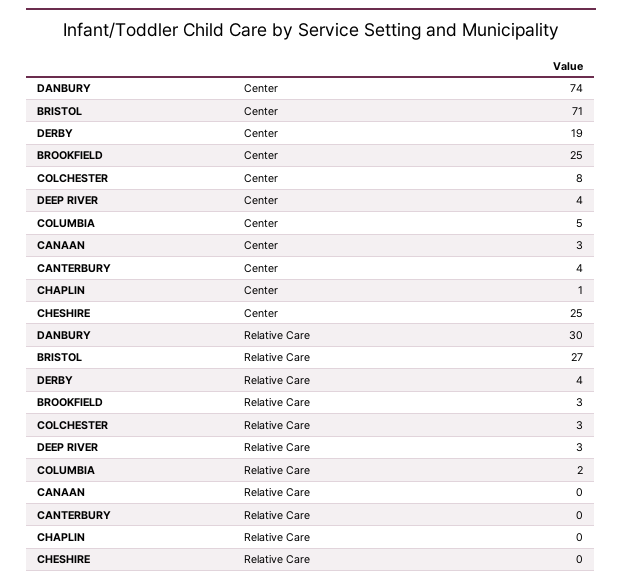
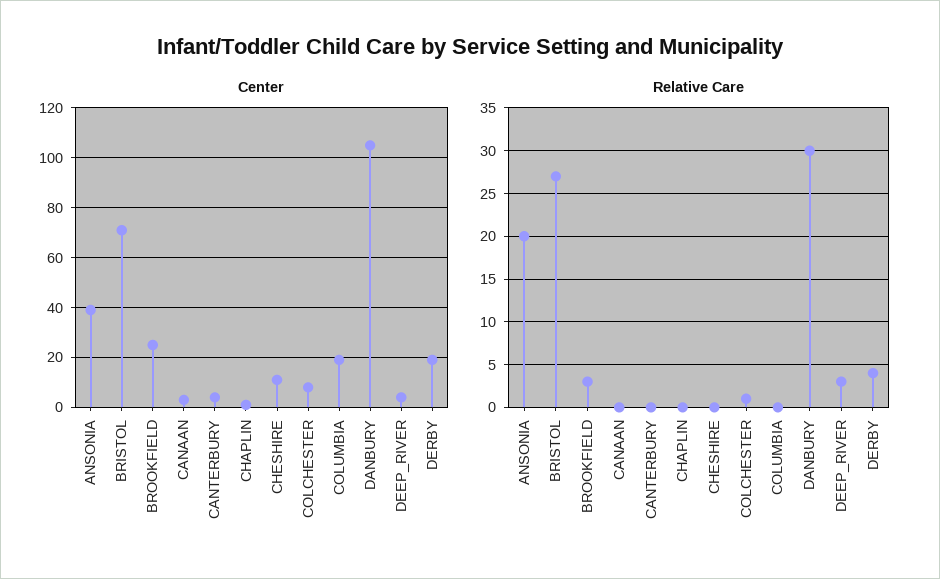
  {
    "Center": {
-     "DANBURY": 74,
+     "DANBURY": 105,
      "BRISTOL": 71,
      "DERBY": 19,
      "BROOKFIELD": 25,
      "COLCHESTER": 8,
      "DEEP RIVER": 4,
-     "COLUMBIA": 5,
+     "COLUMBIA": 20,
      "CANAAN": 3,
      "CANTERBURY": 4,
      "CHAPLIN": 1,
-     "CHESHIRE": 25
+     "CHESHIRE": 10,
+     "ANSONIA": 40
    },
    "Relative Care": {
      "DANBURY": 30,
      "BRISTOL": 27,
      "DERBY": 4,
      "BROOKFIELD": 3,
-     "COLCHESTER": 3,
+     "COLCHESTER": 1,
      "DEEP RIVER": 3,
-     "COLUMBIA": 2,
+     "COLUMBIA": 0,
      "CANAAN": 0,
      "CANTERBURY": 0,
      "CHAPLIN": 0,
-     "CHESHIRE": 0
+     "CHESHIRE": 0,
+     "ANSONIA": 20
    }
  }

